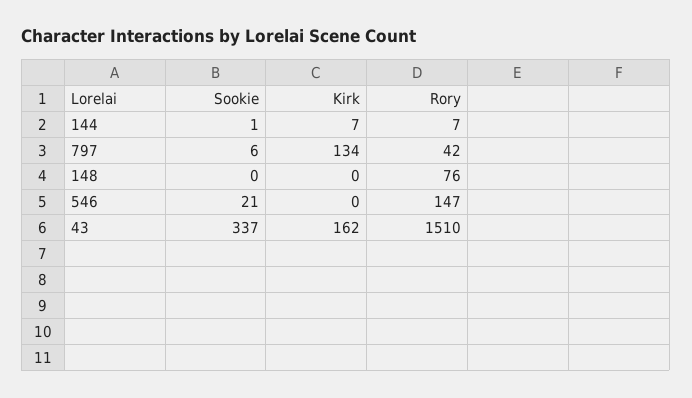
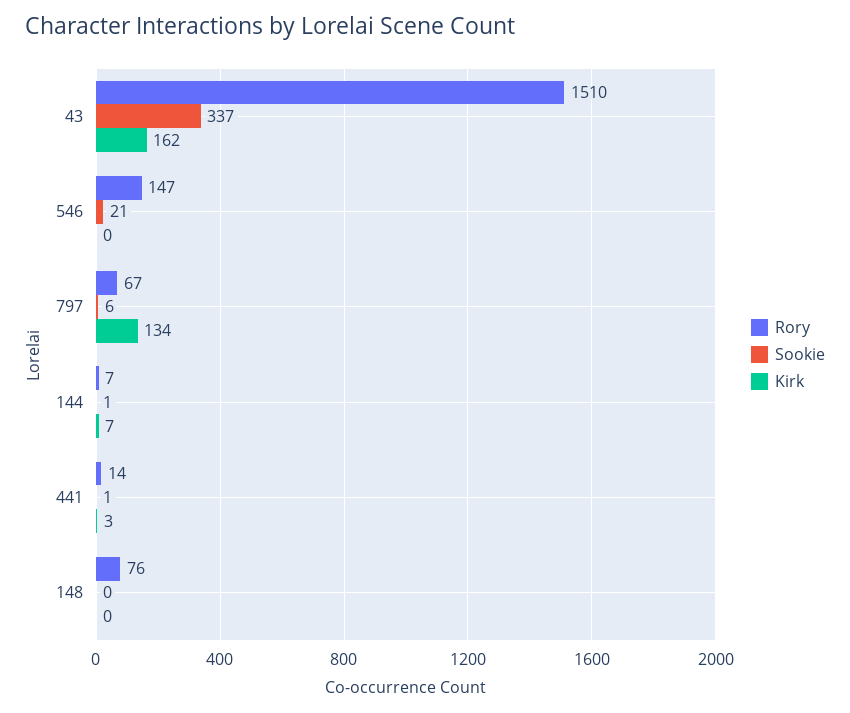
  {
    "Sookie": {
      "144": 1,
      "797": 6,
      "148": 0,
      "546": 21,
-     "43": 337
+     "43": 337,
+     "441": 1
    },
    "Kirk": {
      "144": 7,
      "797": 134,
      "148": 0,
      "546": 0,
-     "43": 162
+     "43": 162,
+     "441": 3
    },
    "Rory": {
      "144": 7,
-     "797": 42,
+     "797": 67,
      "148": 76,
      "546": 147,
-     "43": 1510
+     "43": 1510,
+     "441": 14
    }
  }

